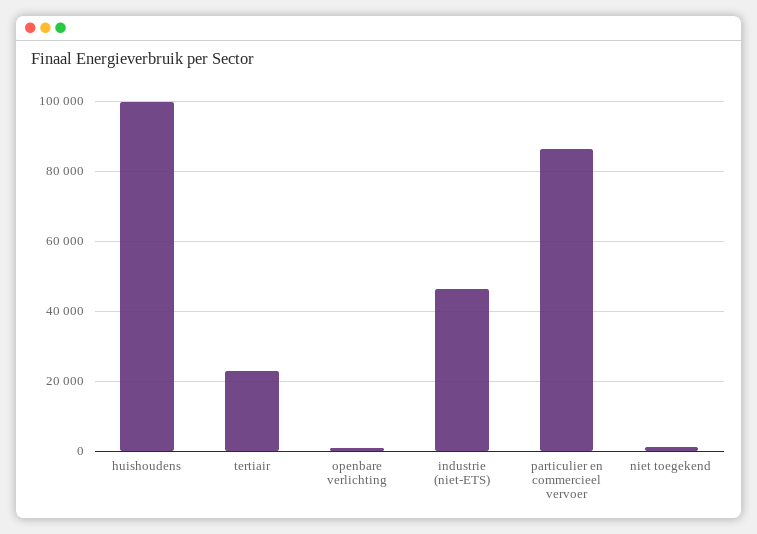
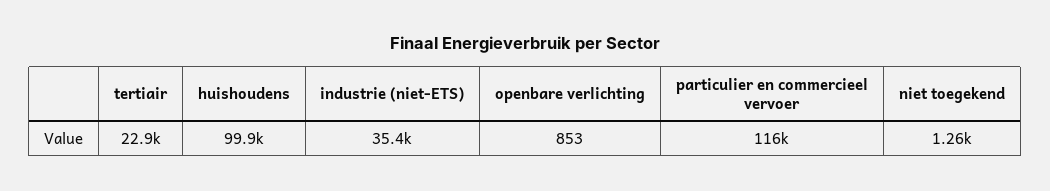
  {
    "huishoudens": 99900,
    "tertiair": 22900,
    "openbare verlichting": 853,
-   "industrie (niet-ETS)": 46000,
+   "industrie (niet-ETS)": 35400,
-   "particulier en commercieel vervoer": 86000,
+   "particulier en commercieel vervoer": 116000,
    "niet toegekend": 1260
  }

